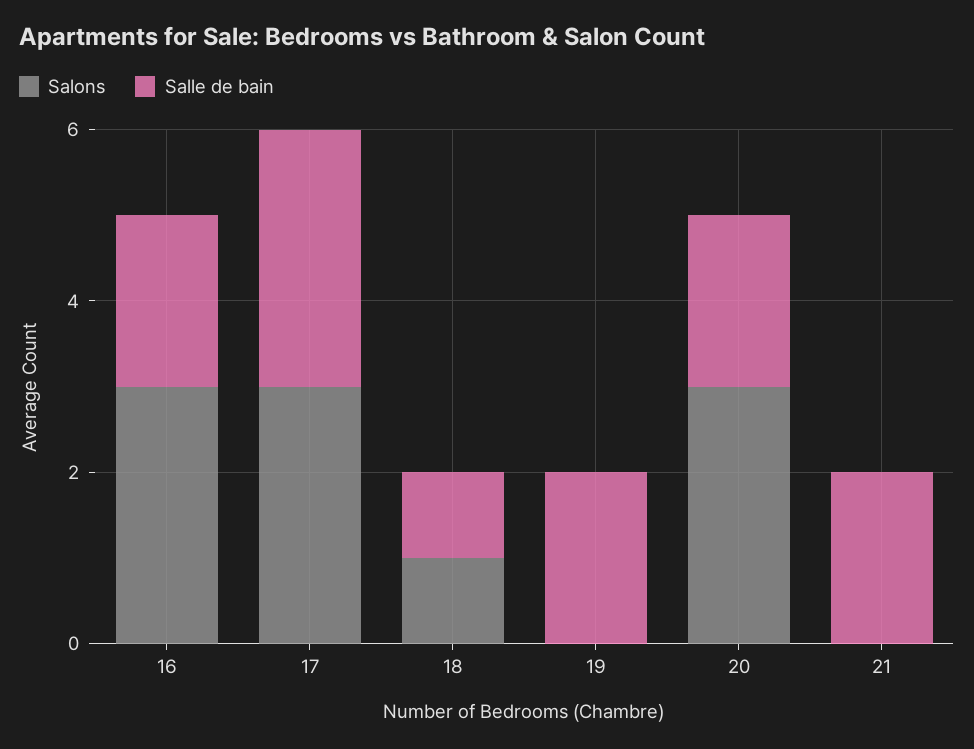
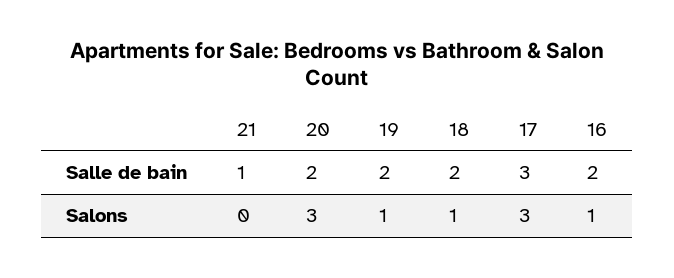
  {
    "Salons": {
-     "16": 3,
+     "16": 1,
      "17": 3,
      "18": 1,
-     "19": 0,
+     "19": 1,
      "20": 3,
      "21": 0
    },
    "Salle de bain": {
      "16": 2,
      "17": 3,
-     "18": 1,
+     "18": 2,
      "19": 2,
      "20": 2,
-     "21": 2
+     "21": 1
    }
  }

